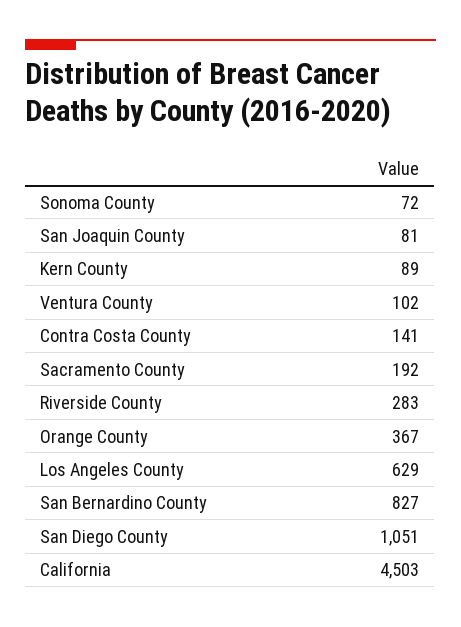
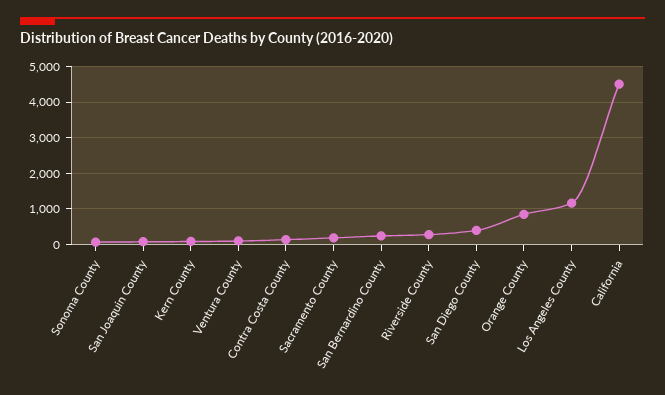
  {
    "Sonoma County": 72,
    "San Joaquin County": 81,
    "Kern County": 89,
    "Ventura County": 102,
    "Contra Costa County": 141,
    "Sacramento County": 192,
    "Riverside County": 283,
-   "Orange County": 367,
+   "Orange County": 800,
-   "Los Angeles County": 629,
+   "Los Angeles County": 1200,
-   "San Bernardino County": 827,
+   "San Bernardino County": 200,
-   "San Diego County": 1051,
+   "San Diego County": 400,
    "California": 4503
  }

